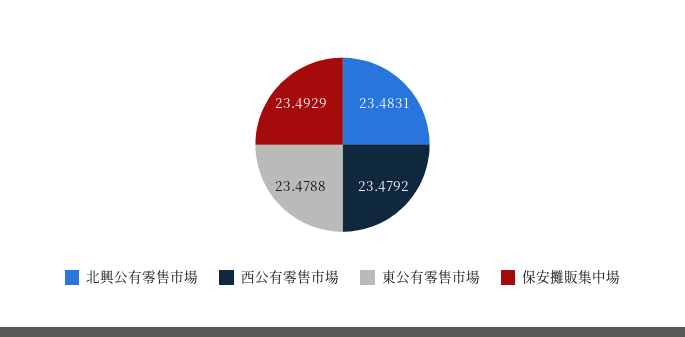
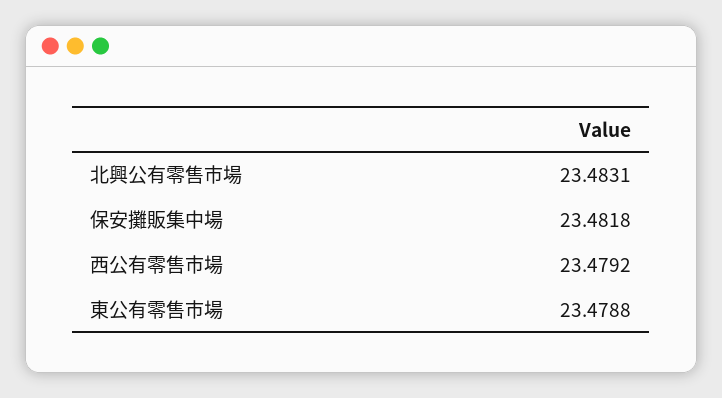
  {
    "北興公有零售市場": 23.4831,
    "西公有零售市場": 23.4792,
    "東公有零售市場": 23.4788,
-   "保安攤販集中場": 23.4929
+   "保安攤販集中場": 23.4818
  }

